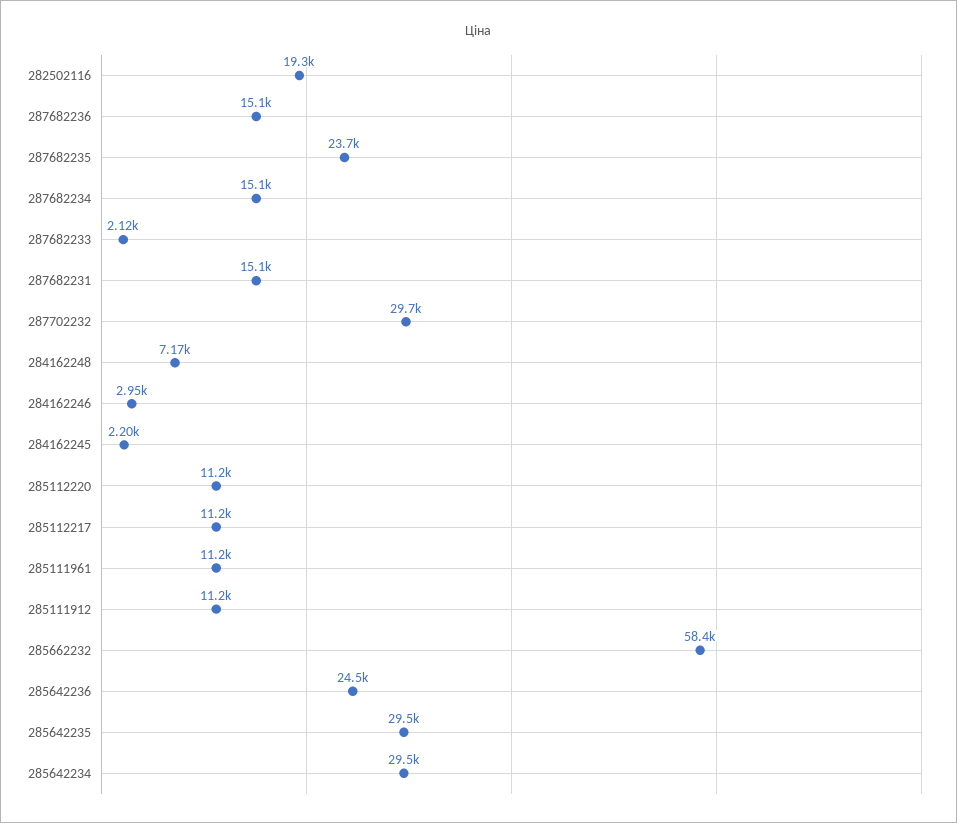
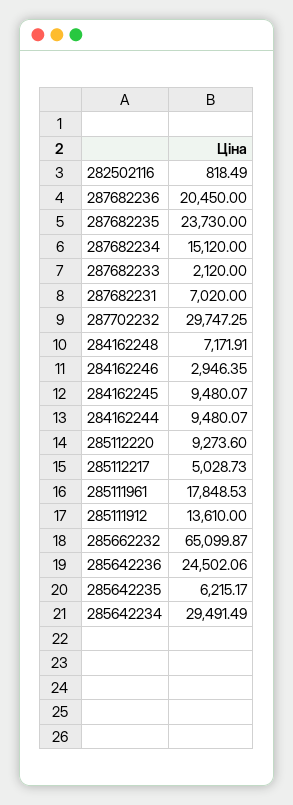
  {
-   "282502116": 19300,
+   "282502116": 818.49,
-   "287682236": 15100,
+   "287682236": 20450,
    "287682235": 23730,
    "287682234": 15120,
    "287682233": 2120,
-   "287682231": 15100,
+   "287682231": 7020,
    "287702232": 29747.25,
    "284162248": 7171.91,
    "284162246": 2946.35,
-   "284162245": 2200,
+   "284162245": 9480.07,
-   "285112220": 11200,
+   "285112220": 9273.6,
-   "285112217": 11200,
+   "285112217": 5028.73,
-   "285111961": 11200,
+   "285111961": 17848.53,
-   "285111912": 11200,
+   "285111912": 13610,
-   "285662232": 58400,
+   "285662232": 65099.87,
    "285642236": 24502.06,
-   "285642235": 29500,
+   "285642235": 6215.17,
-   "285642234": 29491.49
+   "285642234": 29491.49,
+   "284162244": 9480.07
  }

